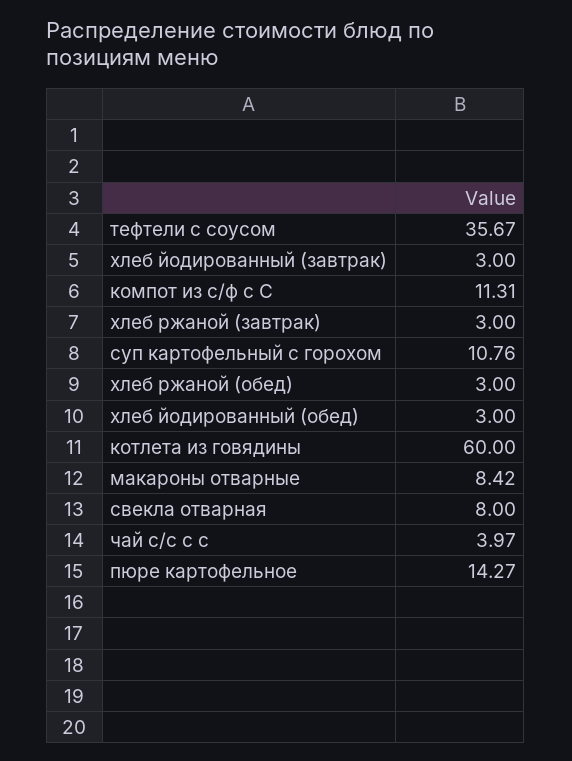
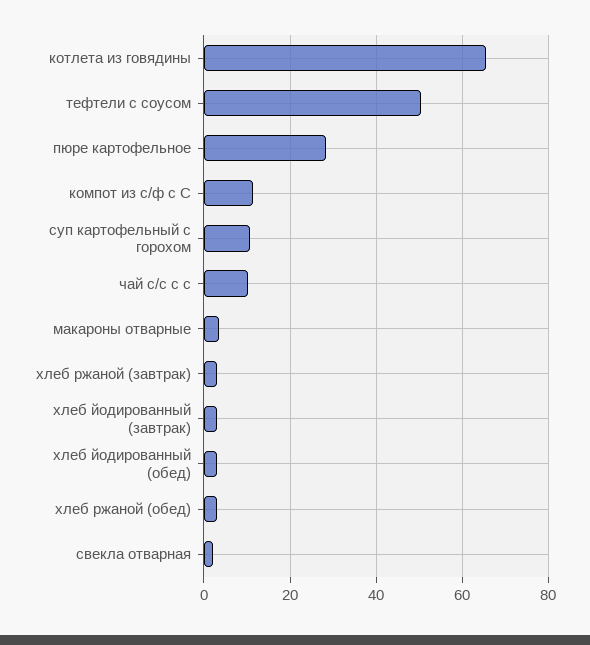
  {
-   "тефтели с соусом": 35.67,
+   "тефтели с соусом": 50,
    "хлеб йодированный (завтрак)": 3,
    "компот из с/ф с С": 11.31,
    "хлеб ржаной (завтрак)": 3,
    "суп картофельный с горохом": 10.76,
    "хлеб ржаной (обед)": 3,
    "хлеб йодированный (обед)": 3,
-   "котлета из говядины": 60,
+   "котлета из говядины": 66,
-   "макароны отварные": 8.42,
+   "макароны отварные": 4,
-   "свекла отварная": 8,
+   "свекла отварная": 2,
-   "чай с/с с с": 3.97,
+   "чай с/с с с": 10,
-   "пюре картофельное": 14.27
+   "пюре картофельное": 28
  }

